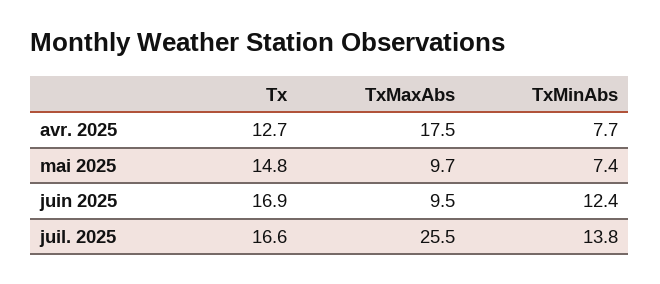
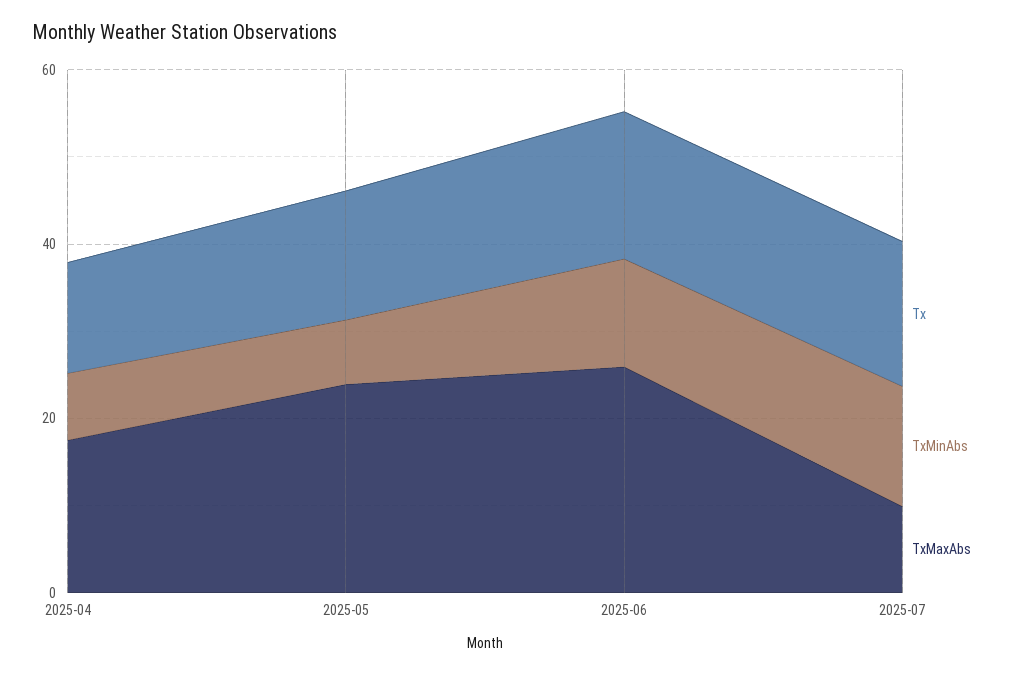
  {
    "Tx": {
      "avr. 2025": 12.7,
      "mai 2025": 14.8,
      "juin 2025": 16.9,
      "juil. 2025": 16.6
    },
    "TxMaxAbs": {
      "avr. 2025": 17.5,
-     "mai 2025": 9.7,
+     "mai 2025": 25,
-     "juin 2025": 9.5,
+     "juin 2025": 25,
-     "juil. 2025": 25.5
+     "juil. 2025": 10
    },
    "TxMinAbs": {
      "avr. 2025": 7.7,
      "mai 2025": 7.4,
      "juin 2025": 12.4,
      "juil. 2025": 13.8
    }
  }

